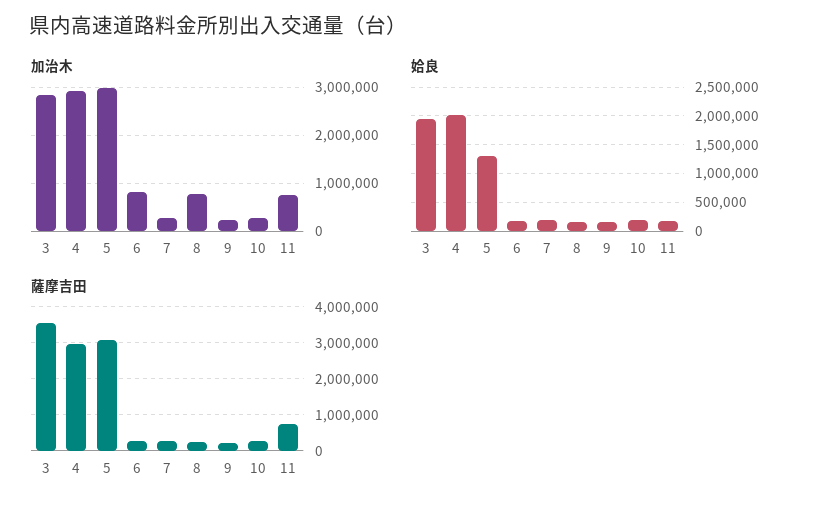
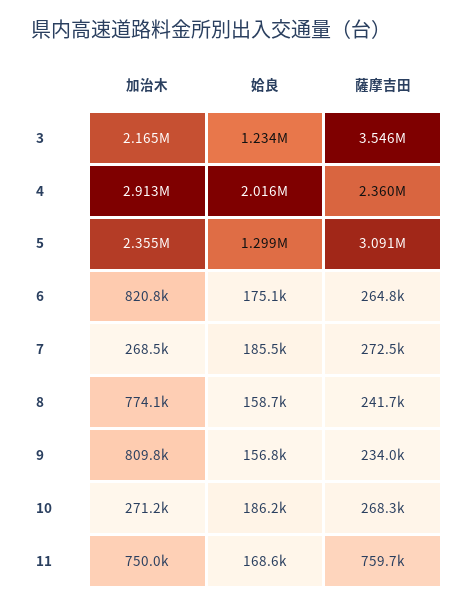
  {
    "加治木": {
-     "3": 2800000,
+     "3": 2165000,
      "4": 2913000,
-     "5": 3000000,
+     "5": 2355000,
      "6": 820800,
      "7": 268500,
      "8": 774100,
-     "9": 200000,
+     "9": 809800,
      "10": 271200,
      "11": 750000
    },
    "姶良": {
-     "3": 2000000,
+     "3": 1234000,
      "4": 2016000,
      "5": 1299000,
      "6": 175100,
      "7": 185500,
      "8": 158700,
      "9": 156800,
      "10": 186200,
      "11": 168600
    },
    "薩摩吉田": {
      "3": 3546000,
-     "4": 3000000,
+     "4": 2360000,
      "5": 3091000,
      "6": 264800,
      "7": 272500,
      "8": 241700,
      "9": 234000,
      "10": 268300,
      "11": 759700
    }
  }

